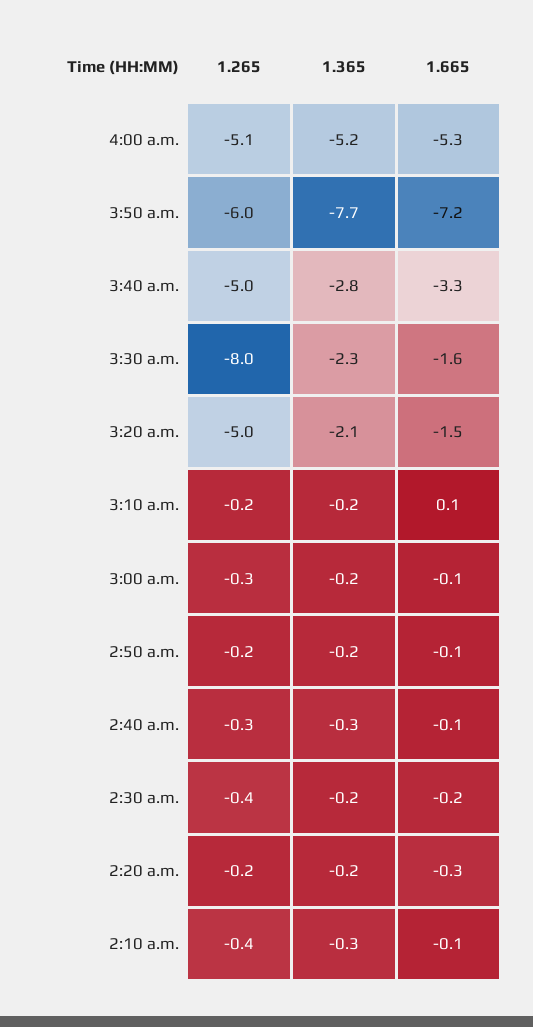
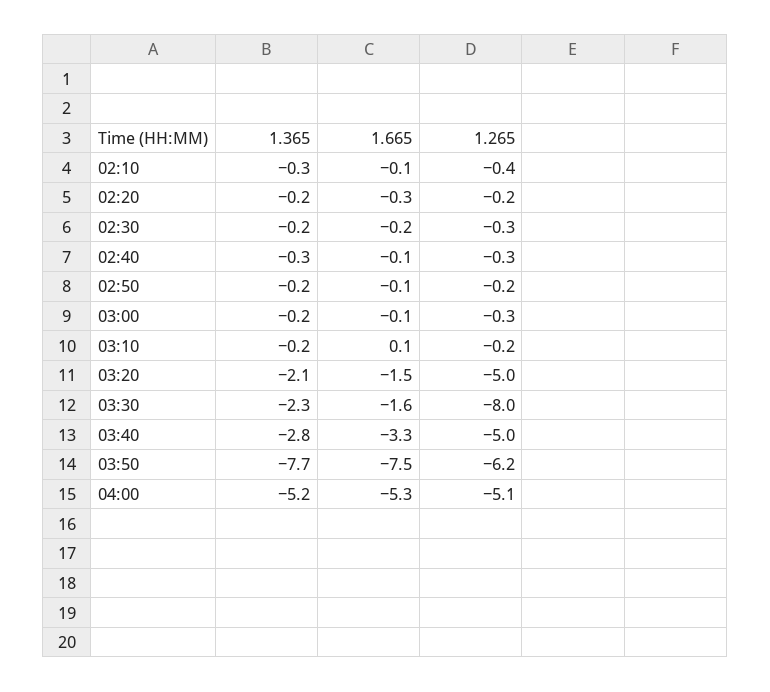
  {
    "1.265": {
      "4:00 a.m.": -5.1,
-     "3:50 a.m.": -6,
+     "3:50 a.m.": -6.2,
      "3:40 a.m.": -5,
      "3:30 a.m.": -8,
      "3:20 a.m.": -5,
      "3:10 a.m.": -0.2,
      "3:00 a.m.": -0.3,
      "2:50 a.m.": -0.2,
      "2:40 a.m.": -0.3,
-     "2:30 a.m.": -0.4,
+     "2:30 a.m.": -0.3,
      "2:20 a.m.": -0.2,
      "2:10 a.m.": -0.4
    },
    "1.365": {
      "4:00 a.m.": -5.2,
      "3:50 a.m.": -7.7,
      "3:40 a.m.": -2.8,
      "3:30 a.m.": -2.3,
      "3:20 a.m.": -2.1,
      "3:10 a.m.": -0.2,
      "3:00 a.m.": -0.2,
      "2:50 a.m.": -0.2,
      "2:40 a.m.": -0.3,
      "2:30 a.m.": -0.2,
      "2:20 a.m.": -0.2,
      "2:10 a.m.": -0.3
    },
    "1.665": {
      "4:00 a.m.": -5.3,
-     "3:50 a.m.": -7.2,
+     "3:50 a.m.": -7.5,
      "3:40 a.m.": -3.3,
      "3:30 a.m.": -1.6,
      "3:20 a.m.": -1.5,
      "3:10 a.m.": 0.1,
      "3:00 a.m.": -0.1,
      "2:50 a.m.": -0.1,
      "2:40 a.m.": -0.1,
      "2:30 a.m.": -0.2,
      "2:20 a.m.": -0.3,
      "2:10 a.m.": -0.1
    }
  }

